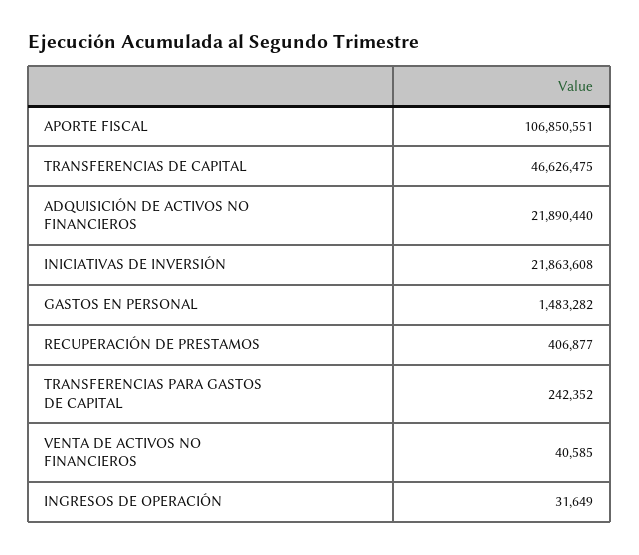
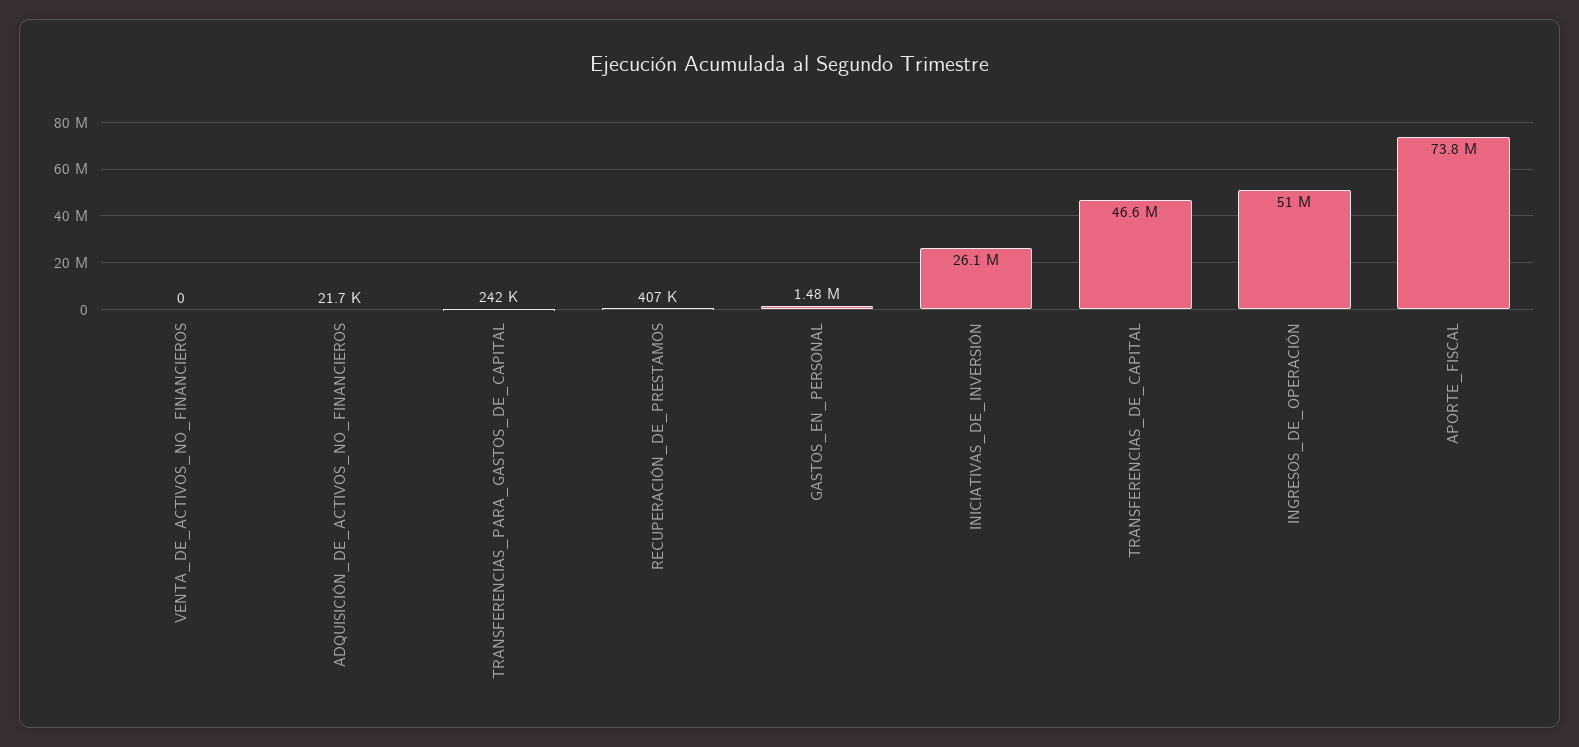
  {
-   "APORTE FISCAL": 106850551,
+   "APORTE FISCAL": 73800000,
    "TRANSFERENCIAS DE CAPITAL": 46626475,
-   "ADQUISICIÓN DE ACTIVOS NO FINANCIEROS": 21890440,
+   "ADQUISICIÓN DE ACTIVOS NO FINANCIEROS": 21700,
-   "INICIATIVAS DE INVERSIÓN": 21863608,
+   "INICIATIVAS DE INVERSIÓN": 26100000,
    "GASTOS EN PERSONAL": 1483282,
    "RECUPERACIÓN DE PRESTAMOS": 406877,
    "TRANSFERENCIAS PARA GASTOS DE CAPITAL": 242352,
-   "VENTA DE ACTIVOS NO FINANCIEROS": 40585,
+   "VENTA DE ACTIVOS NO FINANCIEROS": 0,
-   "INGRESOS DE OPERACIÓN": 31649
+   "INGRESOS DE OPERACIÓN": 51000000
  }

